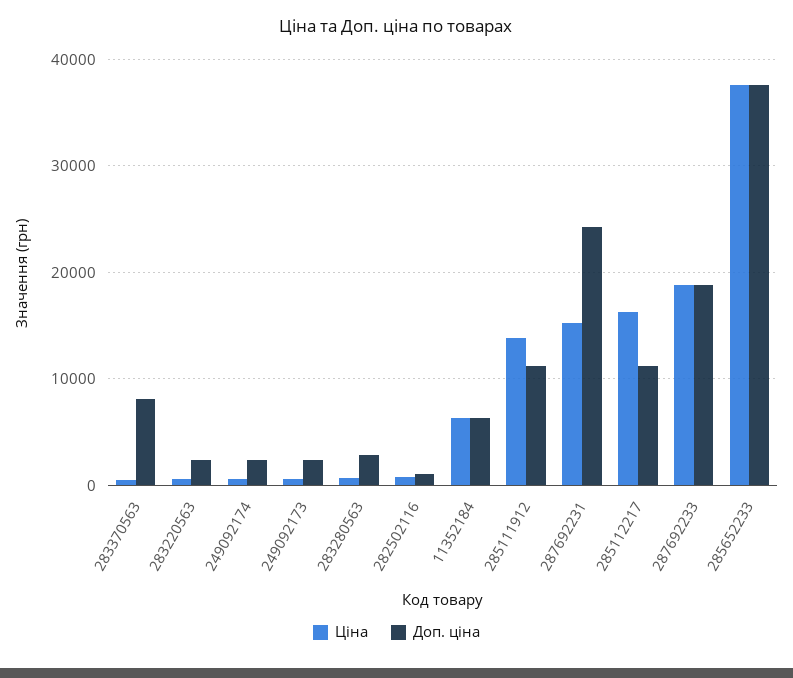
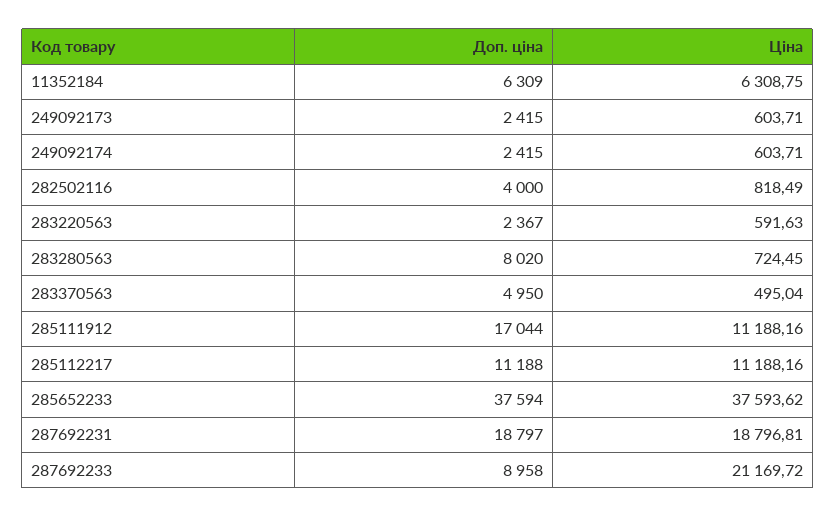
  {
    "Ціна": {
      "283370563": 495.04,
      "283220563": 591.63,
      "249092174": 603.71,
      "249092173": 603.71,
      "283280563": 724.45,
      "282502116": 818.49,
      "11352184": 6308.75,
-     "285111912": 14000,
+     "285111912": 11188.16,
-     "287692231": 15000,
+     "287692231": 18796.81,
-     "285112217": 16000,
+     "285112217": 11188.16,
-     "287692233": 19000,
+     "287692233": 21169.72,
      "285652233": 37593.62
    },
    "Доп. ціна": {
-     "283370563": 8000,
+     "283370563": 4950,
      "283220563": 2367,
      "249092174": 2415,
      "249092173": 2415,
-     "283280563": 3000,
+     "283280563": 8020,
-     "282502116": 1000,
+     "282502116": 4000,
      "11352184": 6309,
-     "285111912": 11000,
+     "285111912": 17044,
-     "287692231": 24000,
+     "287692231": 18797,
      "285112217": 11188,
-     "287692233": 19000,
+     "287692233": 8958,
      "285652233": 37594
    }
  }

